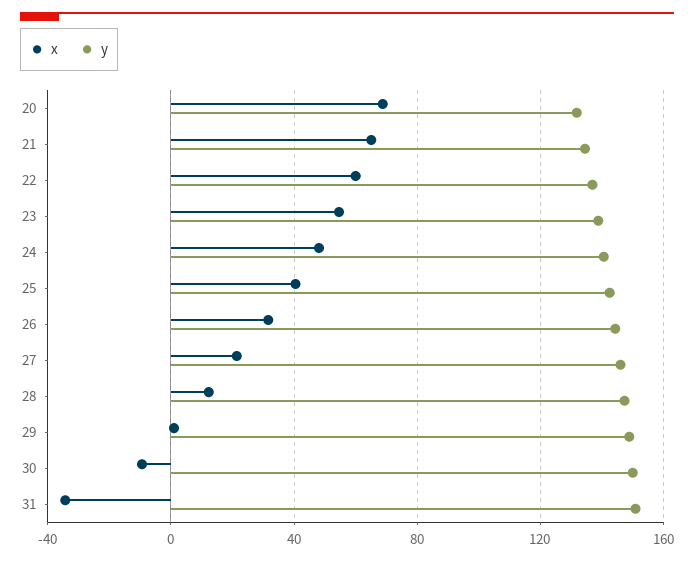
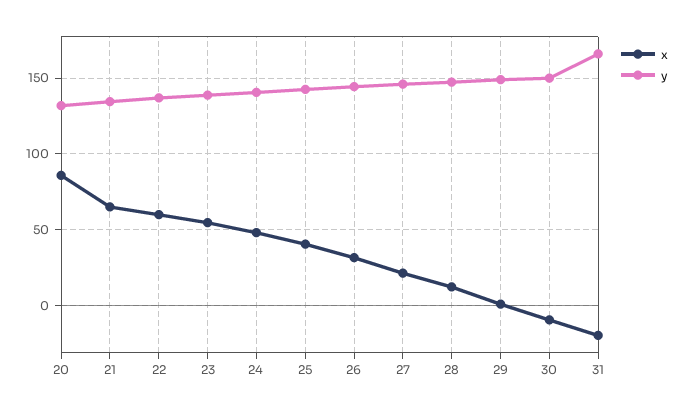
  {
    "x": {
-     "20": 70,
+     "20": 85,
      "21": 65,
      "22": 60,
      "23": 55,
      "24": 50,
      "25": 40,
      "26": 30,
      "27": 20,
      "28": 10,
      "29": 0,
      "30": -10,
-     "31": -35
+     "31": -20
    },
    "y": {
      "20": 130,
      "21": 135,
      "22": 135,
      "23": 140,
      "24": 140,
      "25": 145,
      "26": 145,
      "27": 145,
      "28": 145,
      "29": 150,
      "30": 150,
-     "31": 150
+     "31": 165
    }
  }

